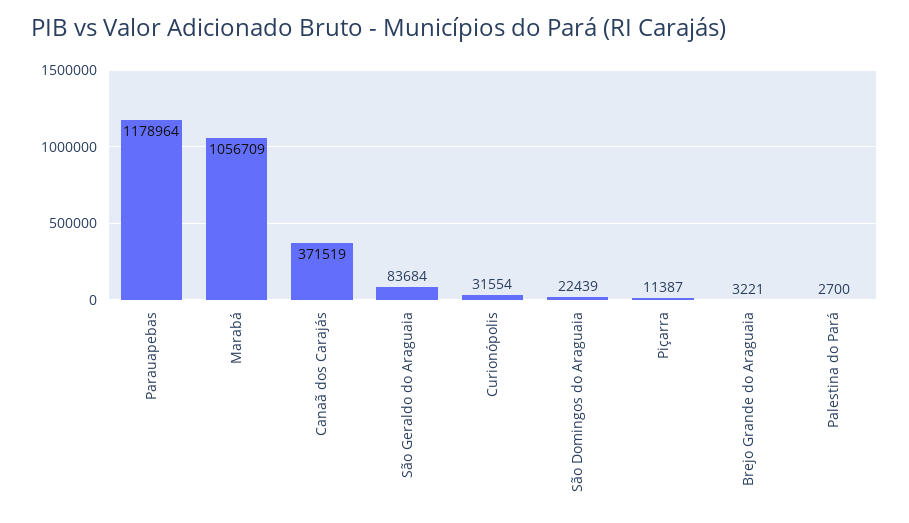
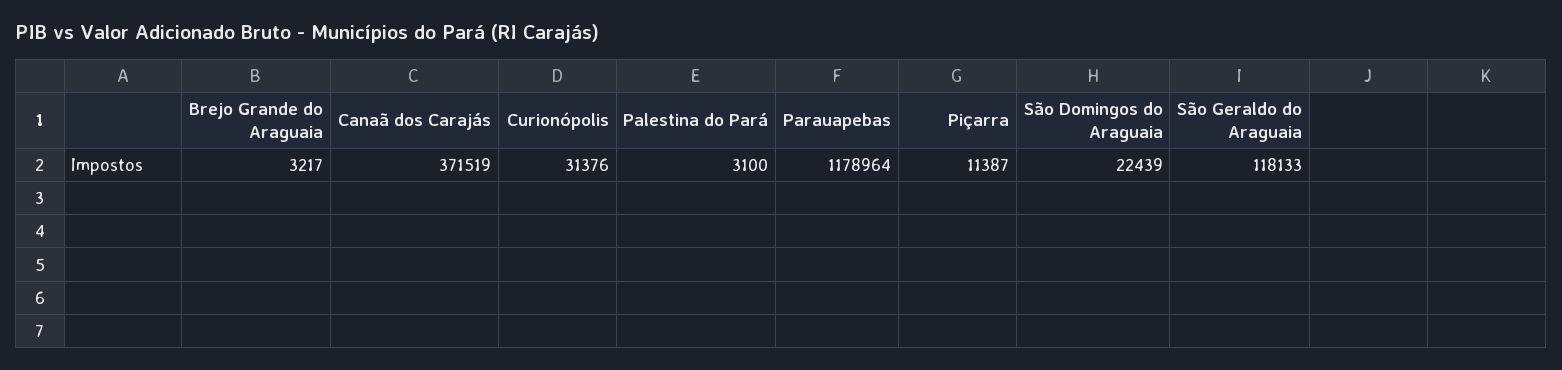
  {
    "Parauapebas": 1178964,
-   "Marabá": 1056709,
    "Canaã dos Carajás": 371519,
-   "São Geraldo do Araguaia": 83684,
+   "São Geraldo do Araguaia": 118133,
-   "Curionópolis": 31554,
+   "Curionópolis": 31376,
    "São Domingos do Araguaia": 22439,
    "Piçarra": 11387,
-   "Brejo Grande do Araguaia": 3221,
+   "Brejo Grande do Araguaia": 3217,
-   "Palestina do Pará": 2700
+   "Palestina do Pará": 3100
  }

